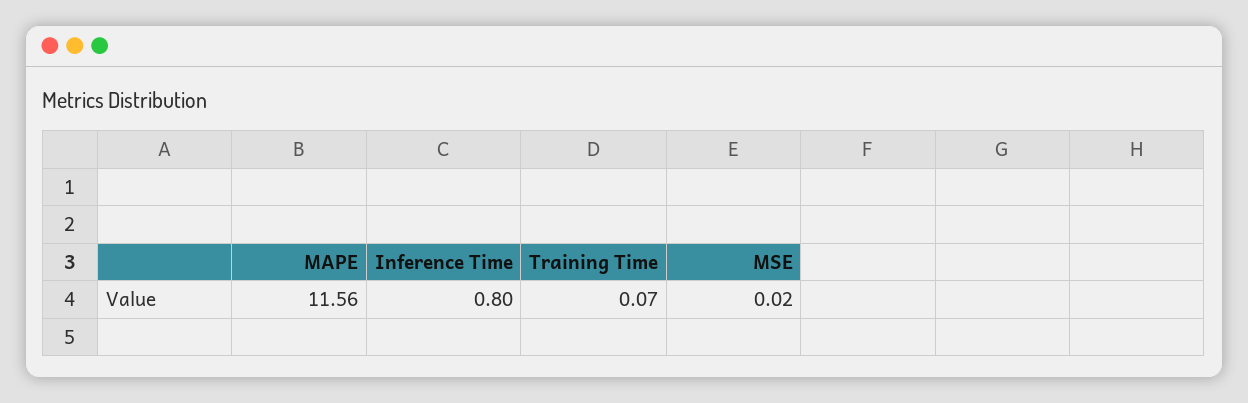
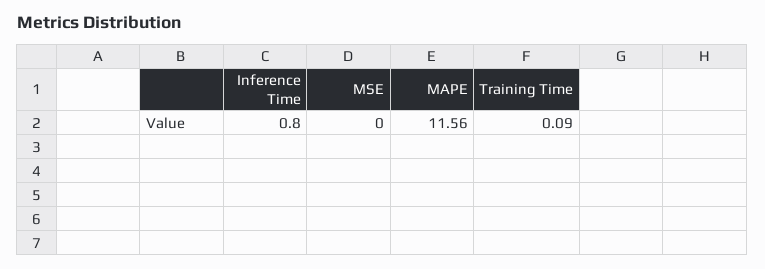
  {
    "MAPE": 11.56,
    "Inference Time": 0.8,
-   "Training Time": 0.07,
+   "Training Time": 0.09,
-   "MSE": 0.02
+   "MSE": 0
  }

